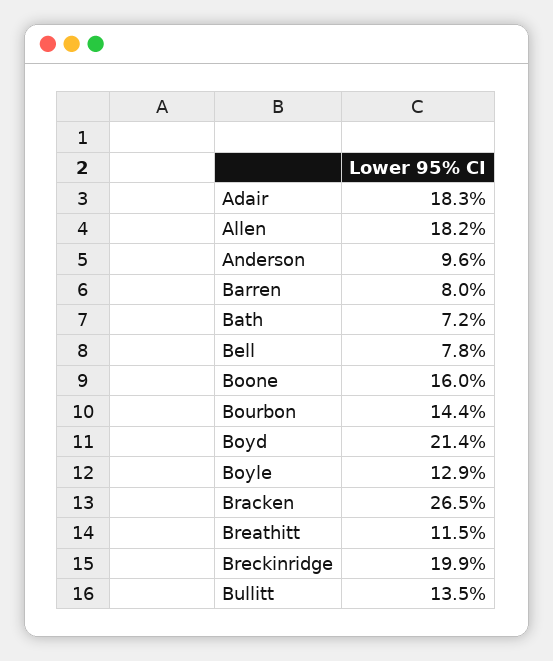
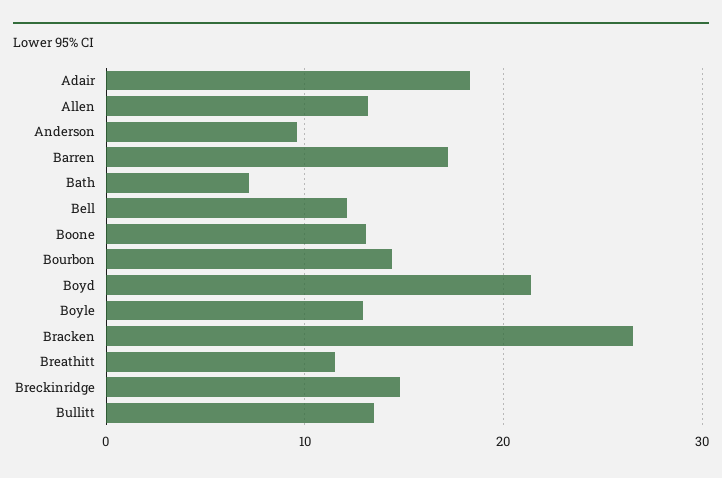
  {
    "Adair": 18.3,
-   "Allen": 18.2,
+   "Allen": 13,
    "Anderson": 9.6,
-   "Barren": 8,
+   "Barren": 17,
    "Bath": 7.2,
-   "Bell": 7.8,
+   "Bell": 12,
-   "Boone": 16,
+   "Boone": 13,
    "Bourbon": 14.4,
    "Boyd": 21.4,
    "Boyle": 12.9,
    "Bracken": 26.5,
    "Breathitt": 11.5,
-   "Breckinridge": 19.9,
+   "Breckinridge": 15,
    "Bullitt": 13.5
  }

